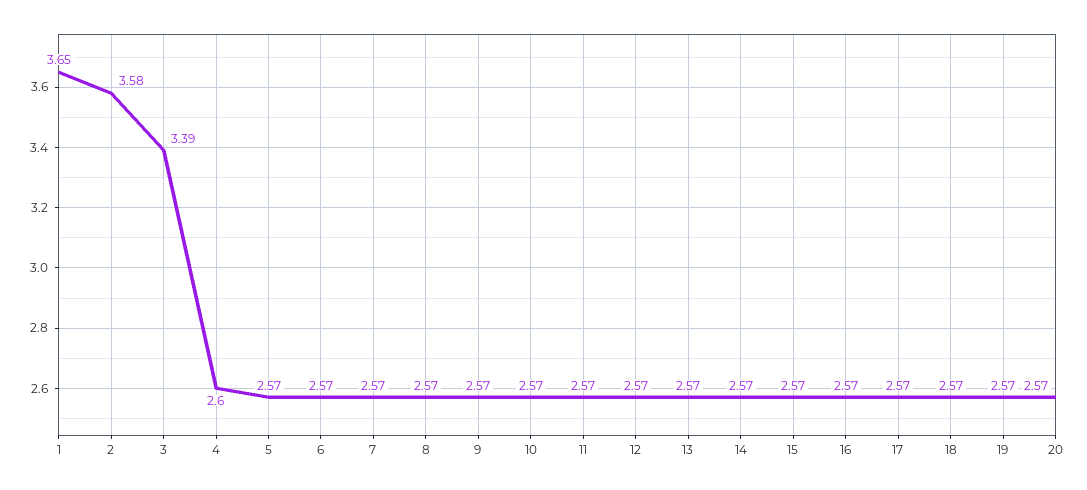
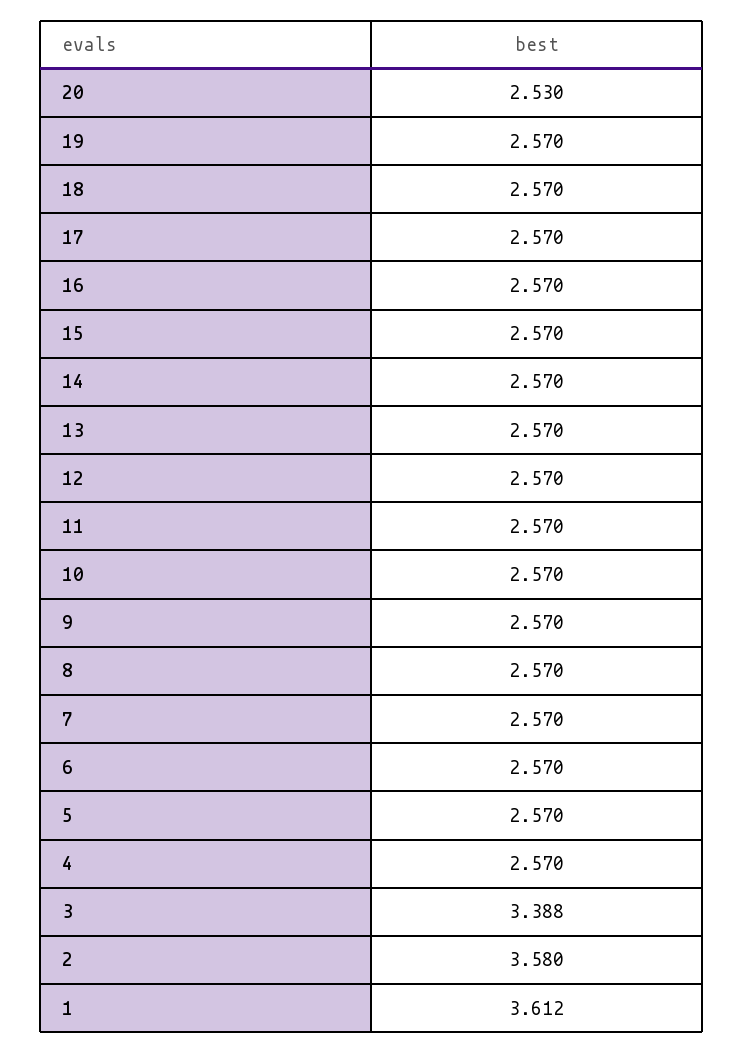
  {
-   "1": 3.65,
+   "1": 3.612,
    "2": 3.58,
    "3": 3.388,
-   "4": 2.6,
+   "4": 2.57,
    "5": 2.57,
    "6": 2.57,
    "7": 2.57,
    "8": 2.57,
    "9": 2.57,
    "10": 2.57,
    "11": 2.57,
    "12": 2.57,
    "13": 2.57,
    "14": 2.57,
    "15": 2.57,
    "16": 2.57,
    "17": 2.57,
    "18": 2.57,
    "19": 2.57,
-   "20": 2.57
+   "20": 2.53
  }

